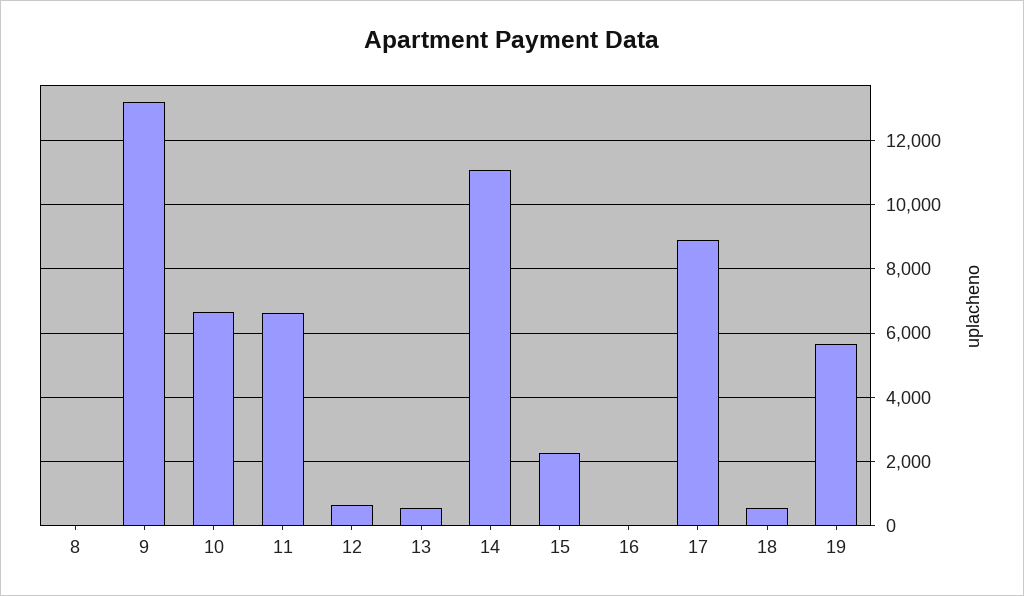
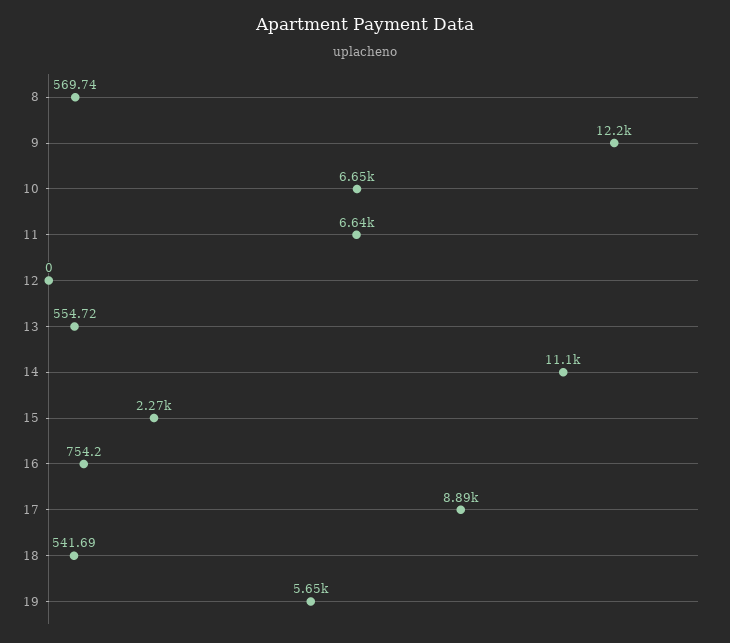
  {
-   "8": 0,
+   "8": 569.74,
-   "9": 13200,
+   "9": 12200,
    "10": 6650,
    "11": 6640,
-   "12": 600,
+   "12": 0,
    "13": 554.72,
    "14": 11100,
    "15": 2270,
-   "16": 0,
+   "16": 754.2,
    "17": 8890,
    "18": 541.69,
    "19": 5650
  }

